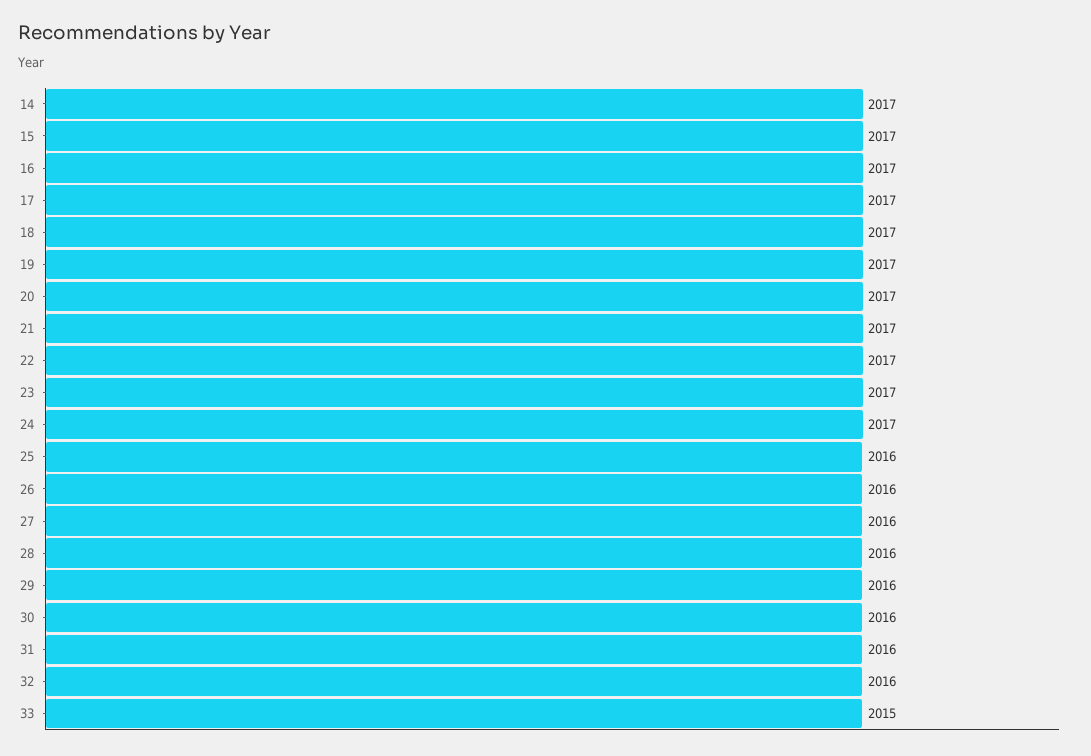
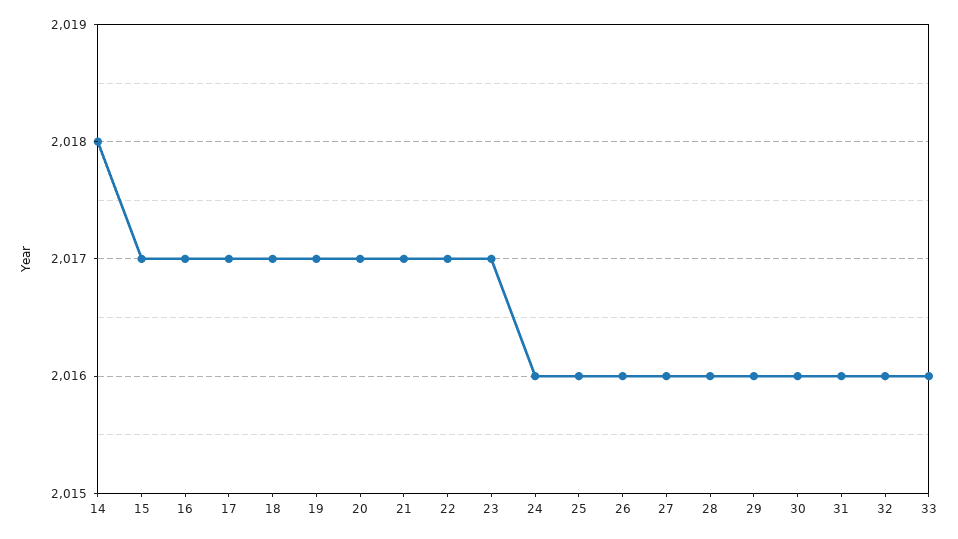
  {
-   "14": 2017,
+   "14": 2018,
    "15": 2017,
    "16": 2017,
    "17": 2017,
    "18": 2017,
    "19": 2017,
    "20": 2017,
    "21": 2017,
    "22": 2017,
    "23": 2017,
-   "24": 2017,
+   "24": 2016,
    "25": 2016,
    "26": 2016,
    "27": 2016,
    "28": 2016,
    "29": 2016,
    "30": 2016,
    "31": 2016,
    "32": 2016,
-   "33": 2015
+   "33": 2016
  }

